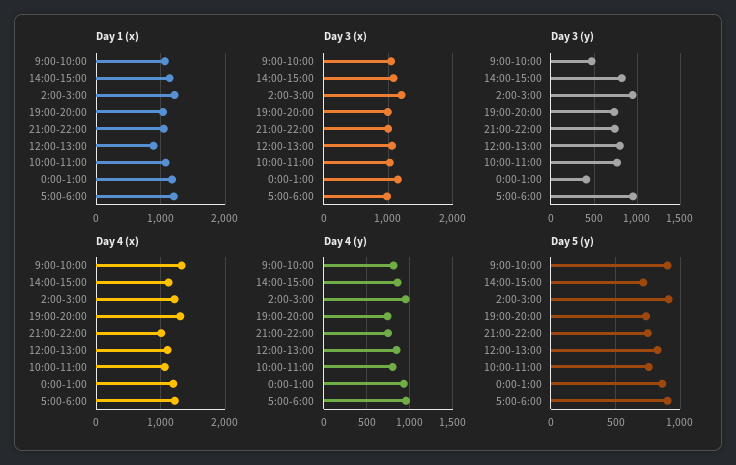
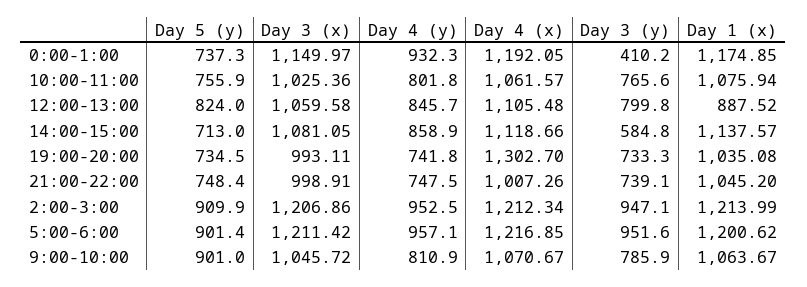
  {
    "Day 1 (x)": {
      "9:00-10:00": 1063.67,
      "14:00-15:00": 1137.57,
      "2:00-3:00": 1213.99,
      "19:00-20:00": 1035.08,
      "21:00-22:00": 1045.2,
      "12:00-13:00": 887.52,
      "10:00-11:00": 1075.94,
      "0:00-1:00": 1174.85,
      "5:00-6:00": 1200.62
    },
    "Day 3 (x)": {
      "9:00-10:00": 1045.72,
      "14:00-15:00": 1081.05,
      "2:00-3:00": 1206.86,
      "19:00-20:00": 993.11,
      "21:00-22:00": 998.91,
      "12:00-13:00": 1059.58,
      "10:00-11:00": 1025.36,
      "0:00-1:00": 1149.97,
-     "5:00-6:00": 1000
+     "5:00-6:00": 1211.42
    },
    "Day 3 (y)": {
-     "9:00-10:00": 500,
+     "9:00-10:00": 785.9,
-     "14:00-15:00": 800,
+     "14:00-15:00": 584.8,
      "2:00-3:00": 947.1,
      "19:00-20:00": 733.3,
      "21:00-22:00": 739.1,
      "12:00-13:00": 799.8,
      "10:00-11:00": 765.6,
      "0:00-1:00": 410.2,
      "5:00-6:00": 951.6
    },
    "Day 4 (x)": {
-     "9:00-10:00": 1300,
+     "9:00-10:00": 1070.67,
      "14:00-15:00": 1118.66,
      "2:00-3:00": 1212.34,
      "19:00-20:00": 1302.7,
      "21:00-22:00": 1007.26,
      "12:00-13:00": 1105.48,
      "10:00-11:00": 1061.57,
      "0:00-1:00": 1192.05,
      "5:00-6:00": 1216.85
    },
    "Day 4 (y)": {
      "9:00-10:00": 810.9,
      "14:00-15:00": 858.9,
      "2:00-3:00": 952.5,
      "19:00-20:00": 741.8,
      "21:00-22:00": 747.5,
      "12:00-13:00": 845.7,
      "10:00-11:00": 801.8,
      "0:00-1:00": 932.3,
      "5:00-6:00": 957.1
    },
    "Day 5 (y)": {
      "9:00-10:00": 901,
      "14:00-15:00": 713,
      "2:00-3:00": 909.9,
      "19:00-20:00": 734.5,
      "21:00-22:00": 748.4,
      "12:00-13:00": 824,
      "10:00-11:00": 755.9,
-     "0:00-1:00": 850,
+     "0:00-1:00": 737.3,
      "5:00-6:00": 901.4
    }
  }

